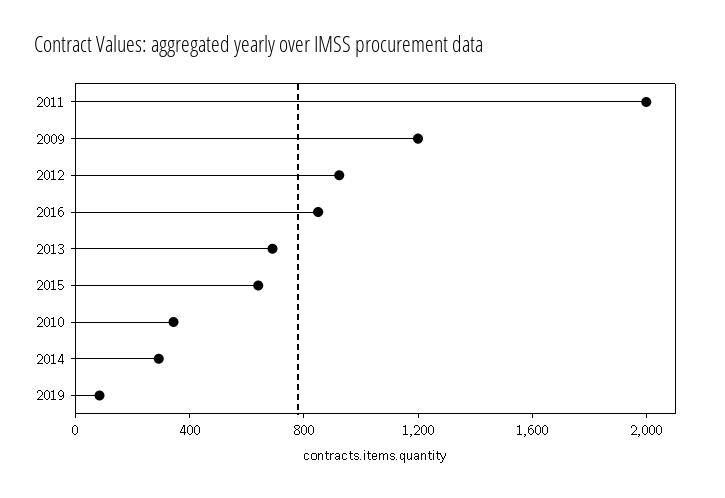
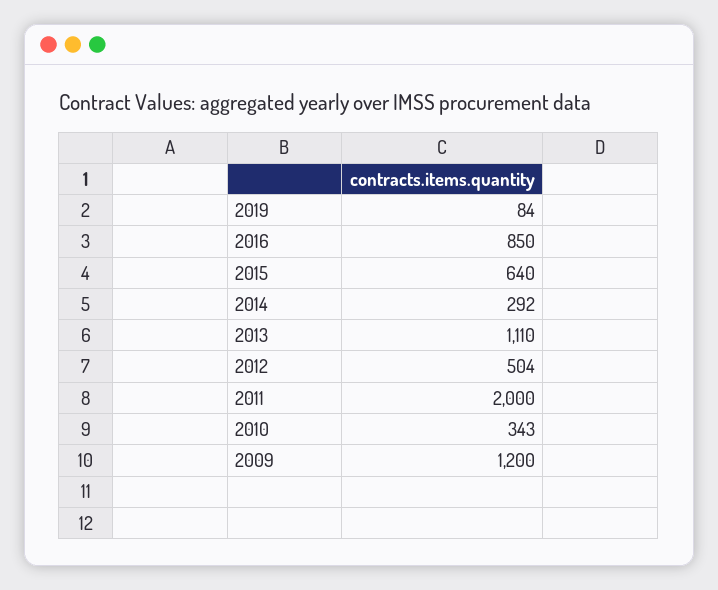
  {
    "2011": 2000,
    "2009": 1200,
-   "2012": 900,
+   "2012": 504,
    "2016": 850,
-   "2013": 700,
+   "2013": 1110,
    "2015": 640,
    "2010": 343,
    "2014": 292,
    "2019": 84
  }

